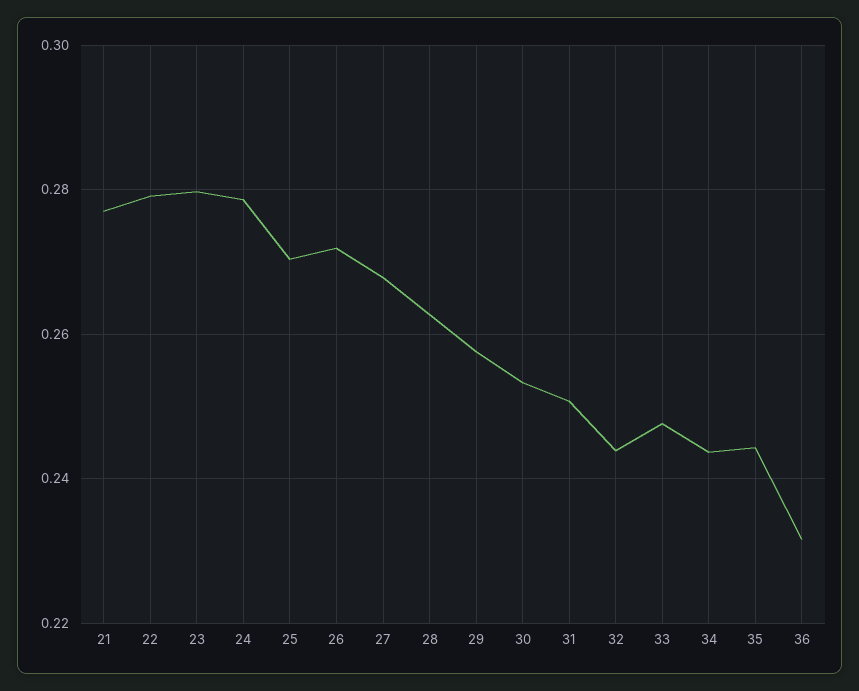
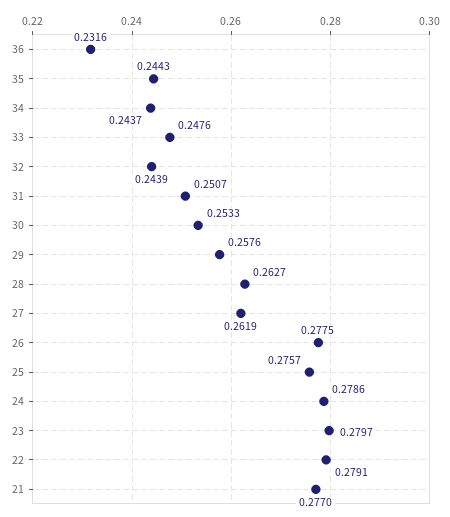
  {
    "21": 0.277,
    "22": 0.2791,
    "23": 0.2797,
    "24": 0.2786,
-   "25": 0.27,
+   "25": 0.2757,
-   "26": 0.272,
+   "26": 0.2775,
-   "27": 0.268,
+   "27": 0.2619,
    "28": 0.2627,
    "29": 0.2576,
    "30": 0.2533,
    "31": 0.2507,
    "32": 0.2439,
    "33": 0.2476,
    "34": 0.2437,
    "35": 0.2443,
    "36": 0.2316
  }

